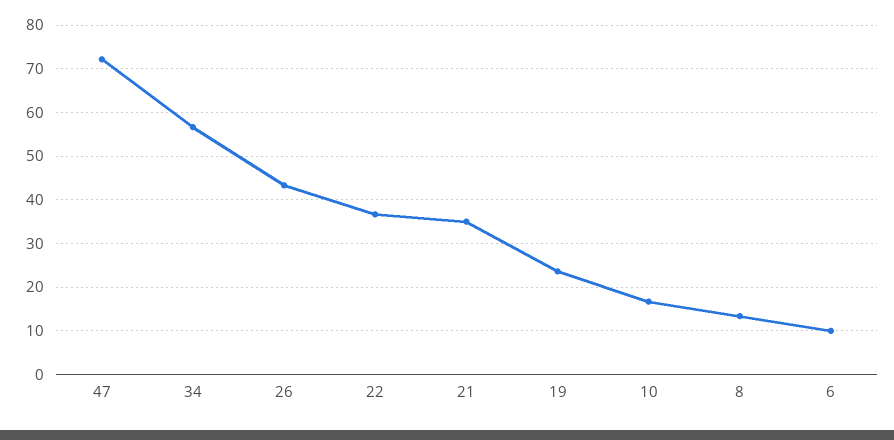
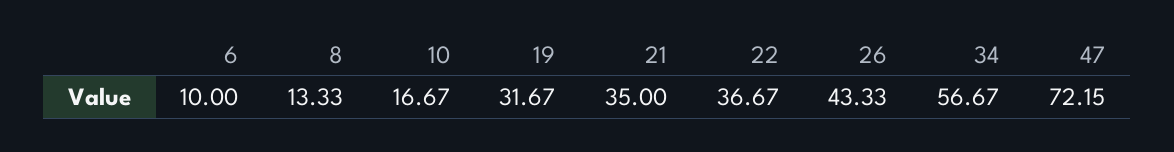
  {
    "47": 72.15,
    "34": 56.67,
    "26": 43.33,
    "22": 36.67,
    "21": 35,
-   "19": 24,
+   "19": 31.67,
    "10": 16.67,
    "8": 13.33,
    "6": 10
  }

